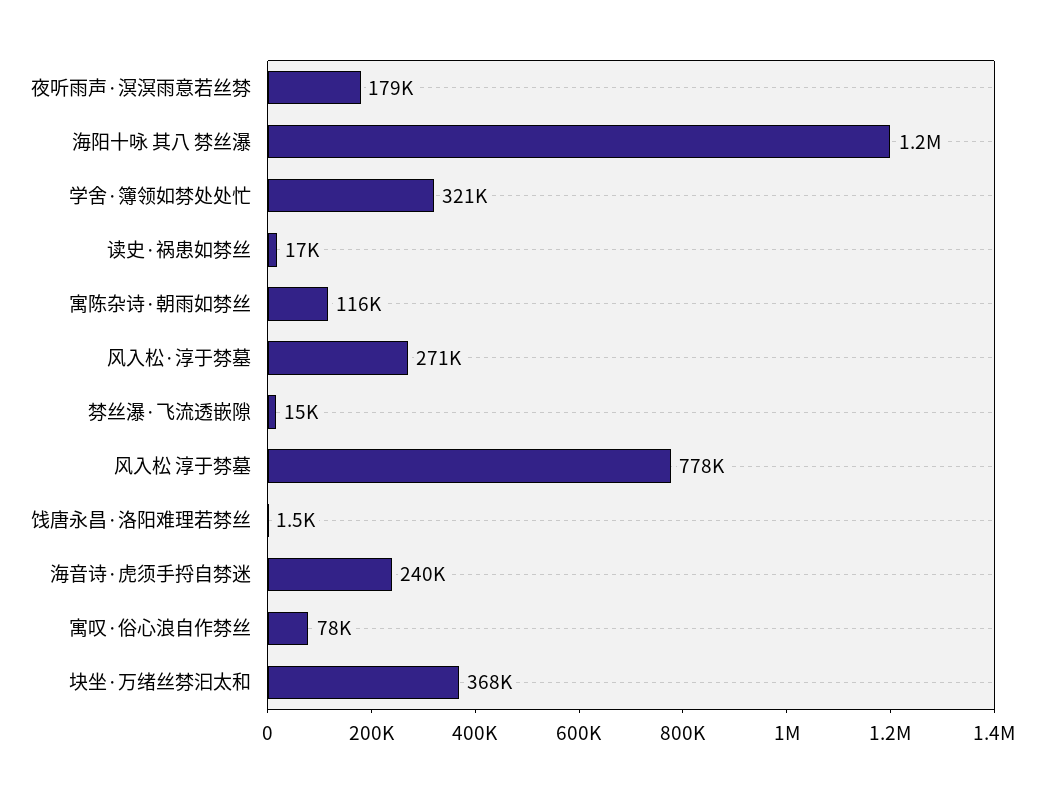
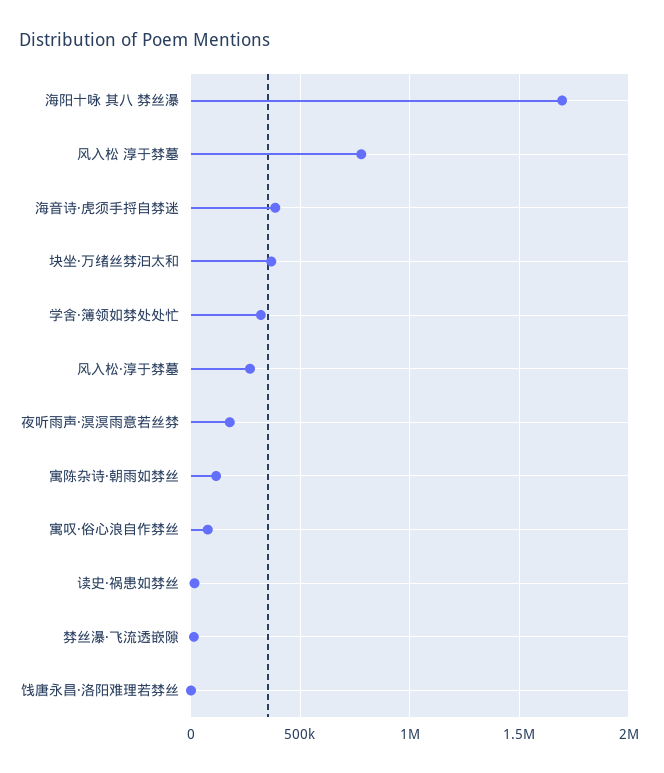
  {
    "夜听雨声·溟溟雨意若丝棼": 179000,
-   "海阳十咏 其八 棼丝瀑": 1200000,
+   "海阳十咏 其八 棼丝瀑": 1700000,
    "学舍·簿领如棼处处忙": 321000,
    "读史·祸患如棼丝": 17000,
    "寓陈杂诗·朝雨如棼丝": 116000,
    "风入松·淳于棼墓": 271000,
    "棼丝瀑·飞流透嵌隙": 15000,
    "风入松 淳于棼墓": 778000,
    "饯唐永昌·洛阳难理若棼丝": 1500,
-   "海音诗·虎须手捋自棼迷": 240000,
+   "海音诗·虎须手捋自棼迷": 400000,
    "寓叹·俗心浪自作棼丝": 78000,
    "块坐·万绪丝棼汩太和": 368000
  }

